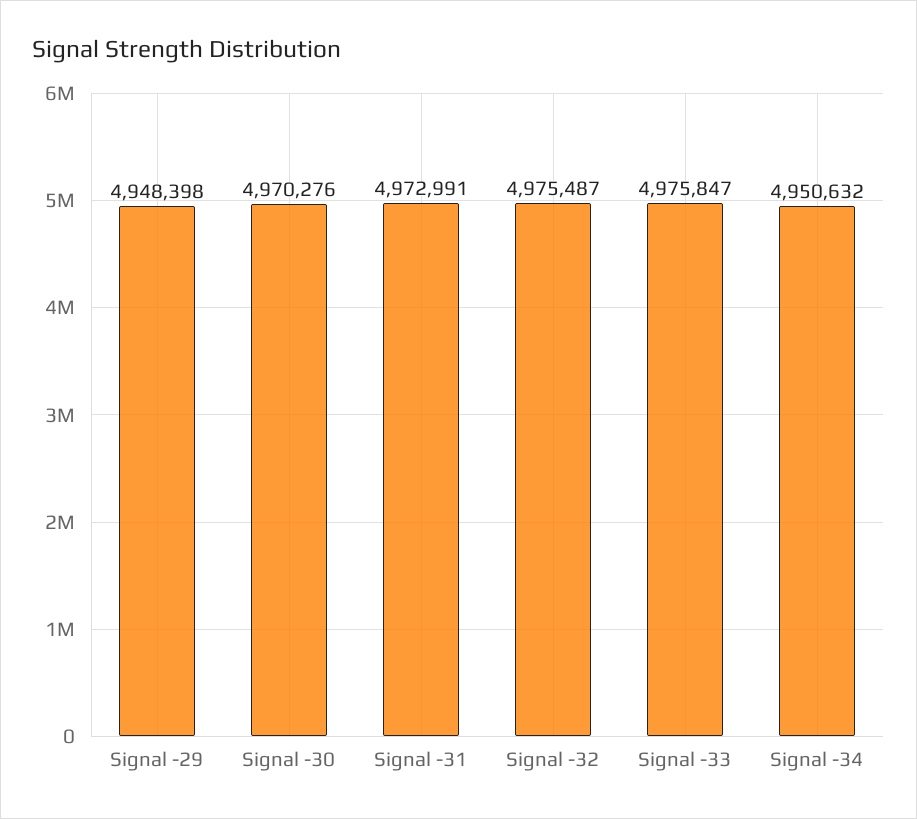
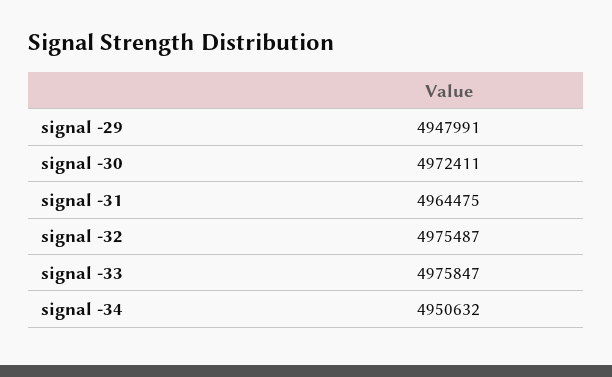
  {
-   "Signal -29": 4948398,
+   "Signal -29": 4947991,
-   "Signal -30": 4970276,
+   "Signal -30": 4972411,
-   "Signal -31": 4972991,
+   "Signal -31": 4964475,
    "Signal -32": 4975487,
    "Signal -33": 4975847,
    "Signal -34": 4950632
  }

